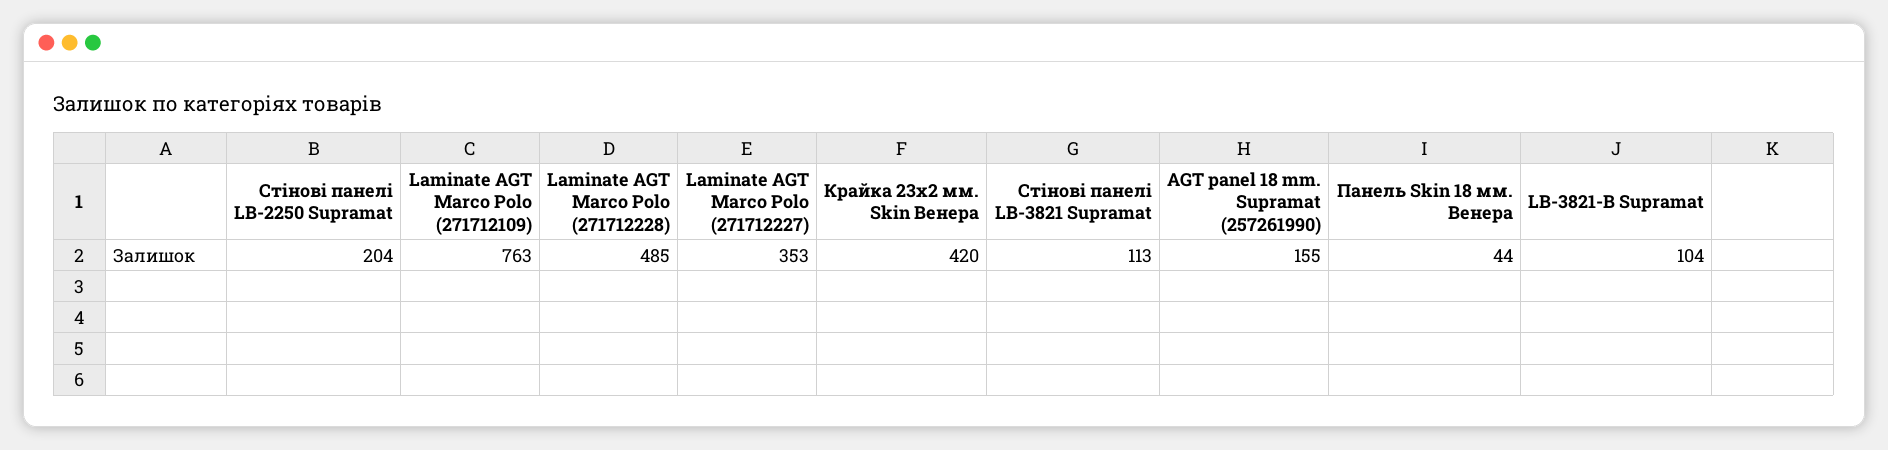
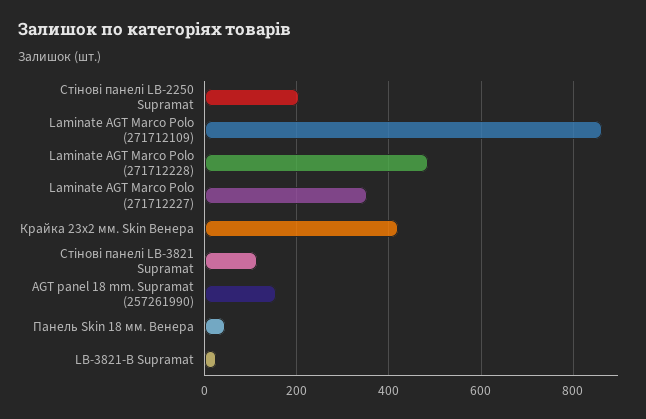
  {
    "Стінові панелі LB-2250 Supramat": 204,
-   "Laminate AGT Marco Polo (271712109)": 763,
+   "Laminate AGT Marco Polo (271712109)": 860,
    "Laminate AGT Marco Polo (271712228)": 485,
    "Laminate AGT Marco Polo (271712227)": 353,
    "Крайка 23x2 мм. Skin Венера": 420,
    "Стінові панелі LB-3821 Supramat": 113,
    "AGT panel 18 mm. Supramat (257261990)": 155,
    "Панель Skin 18 мм. Венера": 44,
-   "LB-3821-В Supramat": 104
+   "LB-3821-В Supramat": 20
  }

